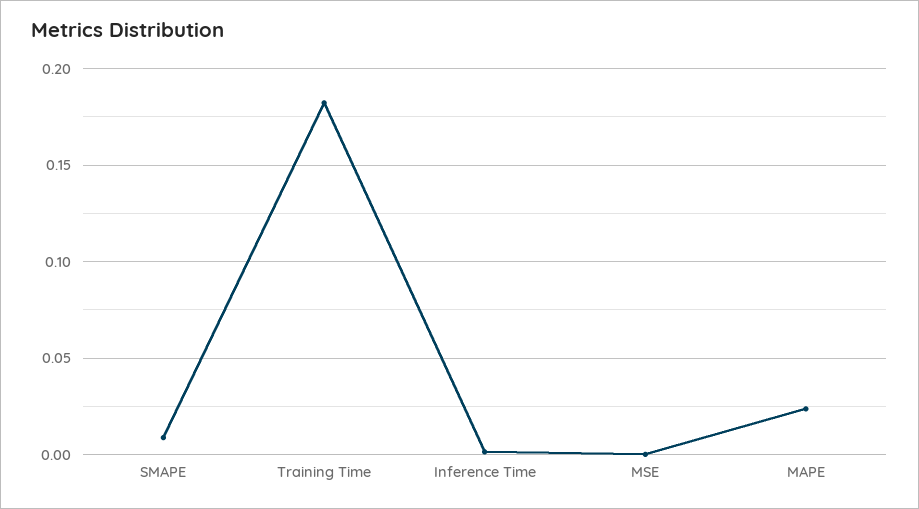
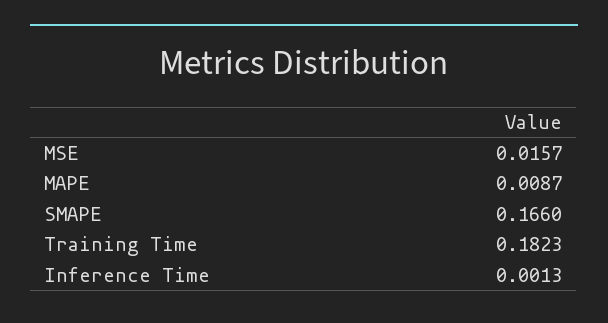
  {
-   "SMAPE": 0.01,
+   "SMAPE": 0.166,
    "Training Time": 0.1823,
    "Inference Time": 0.0013,
-   "MSE": 0,
+   "MSE": 0.0157,
-   "MAPE": 0.025
+   "MAPE": 0.0087
  }

